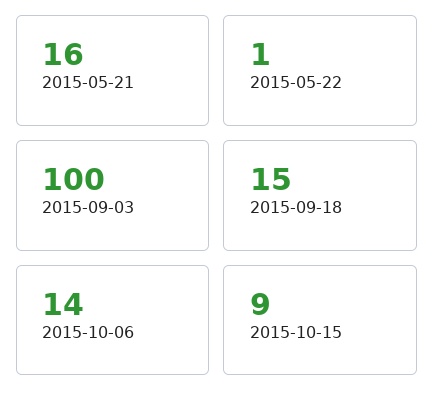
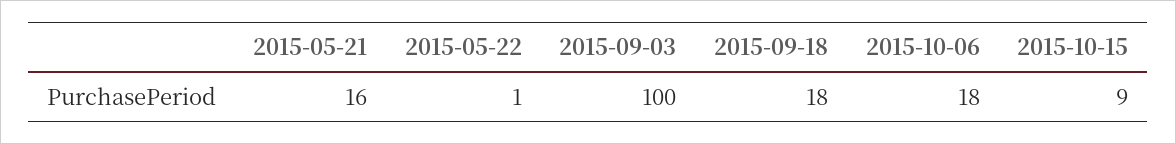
  {
    "2015-05-21": 16,
    "2015-05-22": 1,
    "2015-09-03": 100,
-   "2015-09-18": 15,
+   "2015-09-18": 18,
-   "2015-10-06": 14,
+   "2015-10-06": 18,
    "2015-10-15": 9
  }

